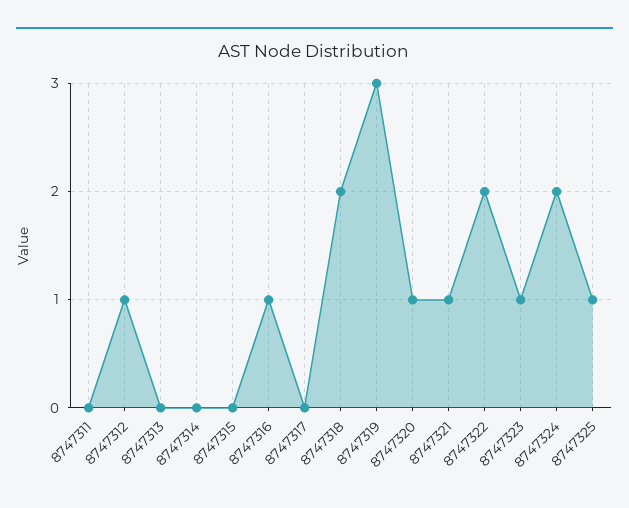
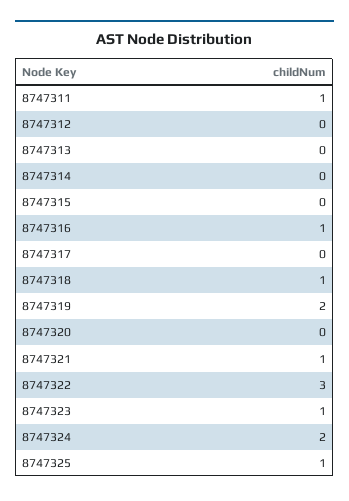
  {
-   "8747311": 0,
+   "8747311": 1,
-   "8747312": 1,
+   "8747312": 0,
    "8747313": 0,
    "8747314": 0,
    "8747315": 0,
    "8747316": 1,
    "8747317": 0,
-   "8747318": 2,
+   "8747318": 1,
-   "8747319": 3,
+   "8747319": 2,
-   "8747320": 1,
+   "8747320": 0,
    "8747321": 1,
-   "8747322": 2,
+   "8747322": 3,
    "8747323": 1,
    "8747324": 2,
    "8747325": 1
  }

